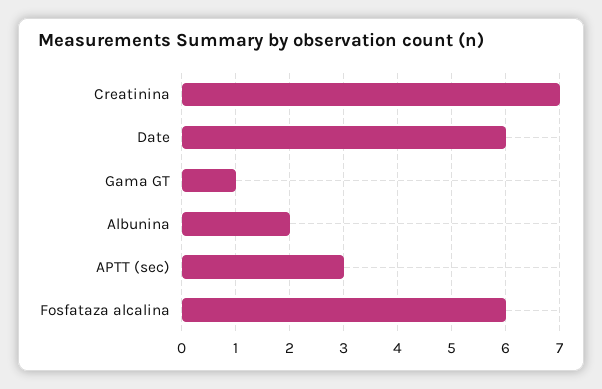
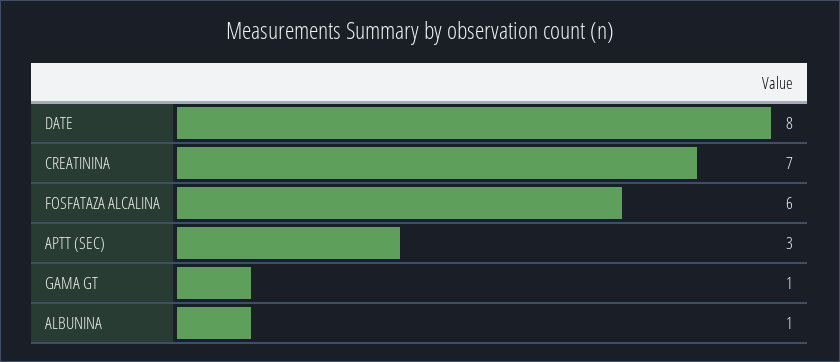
  {
    "Creatinina": 7,
-   "Date": 6,
+   "Date": 8,
    "Gama GT": 1,
-   "Albunina": 2,
+   "Albunina": 1,
    "APTT (sec)": 3,
    "Fosfataza alcalina": 6
  }

